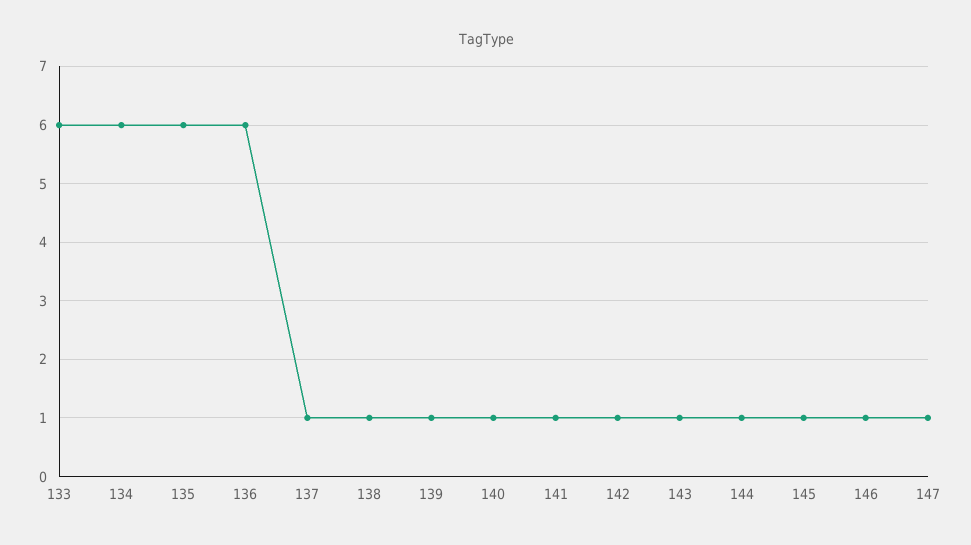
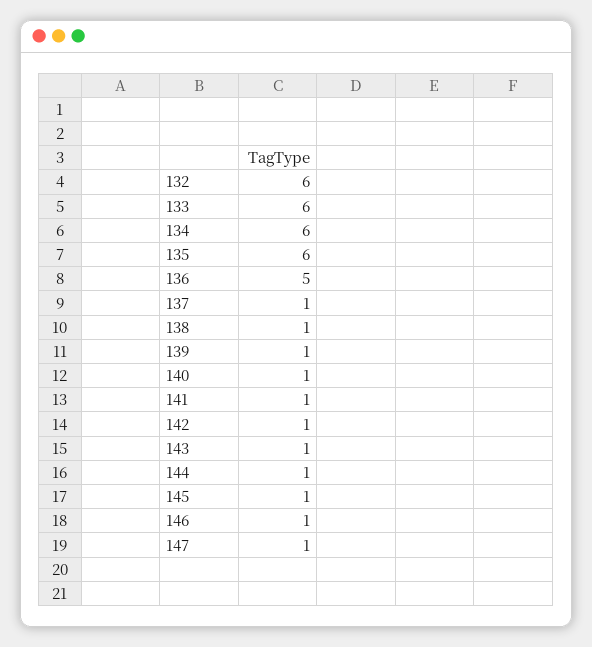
  {
    "133": 6,
    "134": 6,
    "135": 6,
-   "136": 6,
+   "136": 5,
    "137": 1,
    "138": 1,
    "139": 1,
    "140": 1,
    "141": 1,
    "142": 1,
    "143": 1,
    "144": 1,
    "145": 1,
    "146": 1,
-   "147": 1
+   "147": 1,
+   "132": 6
  }

